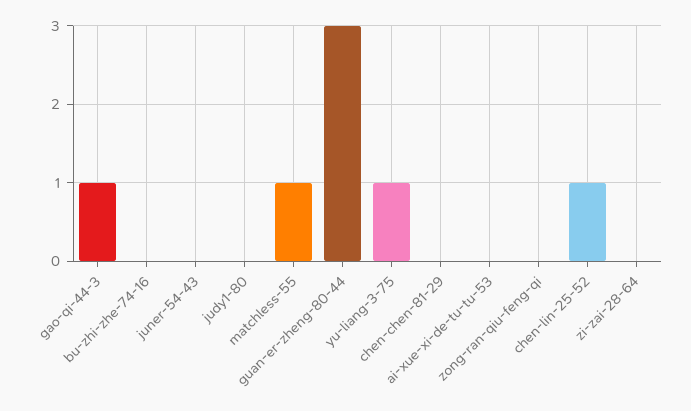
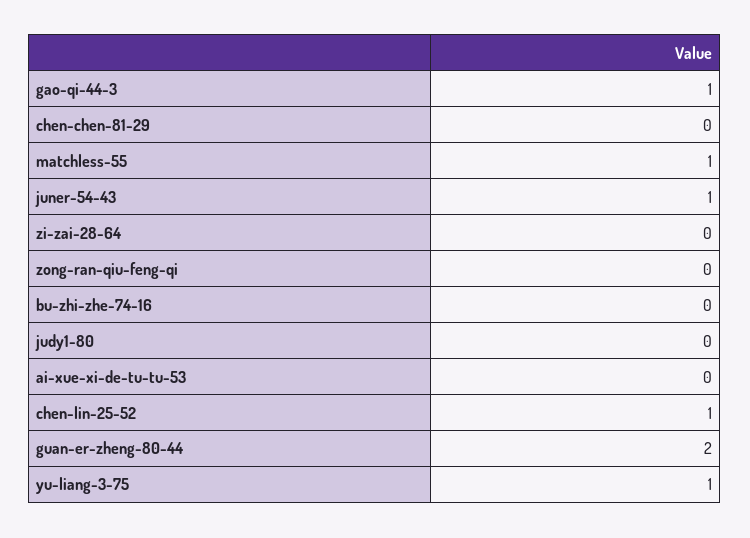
  {
    "gao-qi-44-3": 1,
    "bu-zhi-zhe-74-16": 0,
-   "juner-54-43": 0,
+   "juner-54-43": 1,
    "judy1-80": 0,
    "matchless-55": 1,
-   "guan-er-zheng-80-44": 3,
+   "guan-er-zheng-80-44": 2,
    "yu-liang-3-75": 1,
    "chen-chen-81-29": 0,
    "ai-xue-xi-de-tu-tu-53": 0,
    "zong-ran-qiu-feng-qi": 0,
    "chen-lin-25-52": 1,
    "zi-zai-28-64": 0
  }

